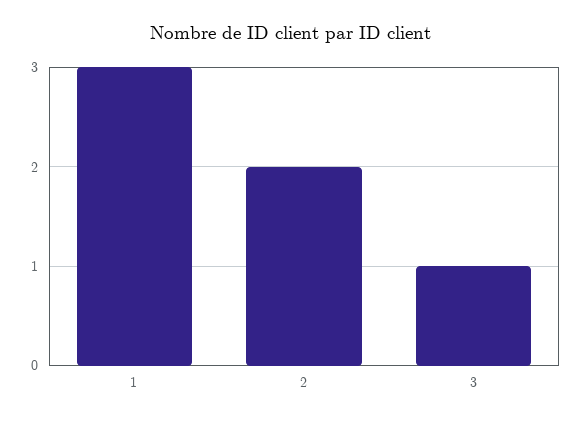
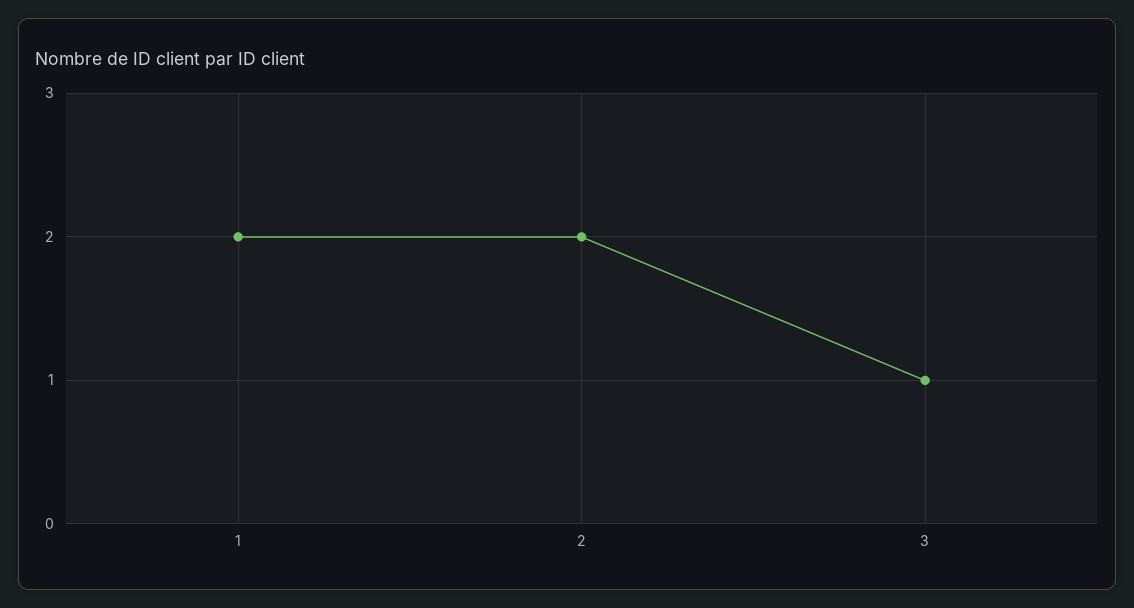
  {
-   "1": 3,
+   "1": 2,
    "2": 2,
    "3": 1
  }

